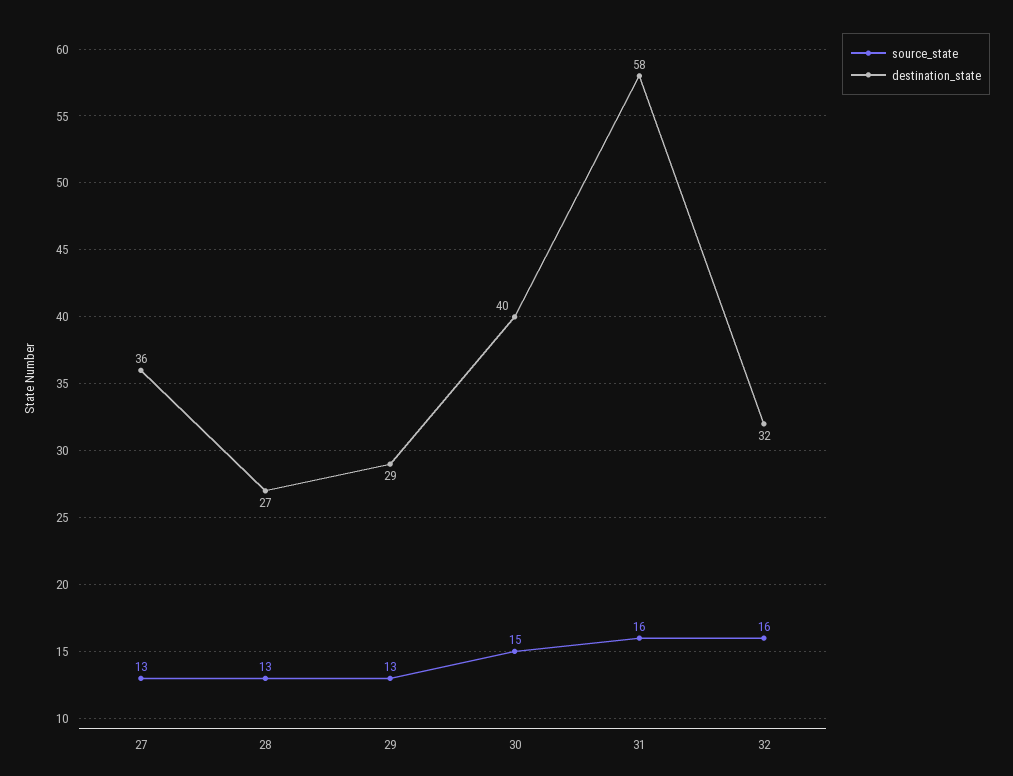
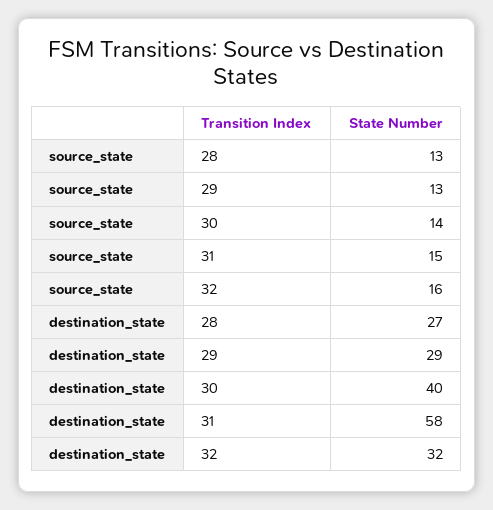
  {
    "source_state": {
-     "27": 13,
      "28": 13,
      "29": 13,
-     "30": 15,
+     "30": 14,
-     "31": 16,
+     "31": 15,
      "32": 16
    },
    "destination_state": {
-     "27": 36,
      "28": 27,
      "29": 29,
      "30": 40,
      "31": 58,
      "32": 32
    }
  }

